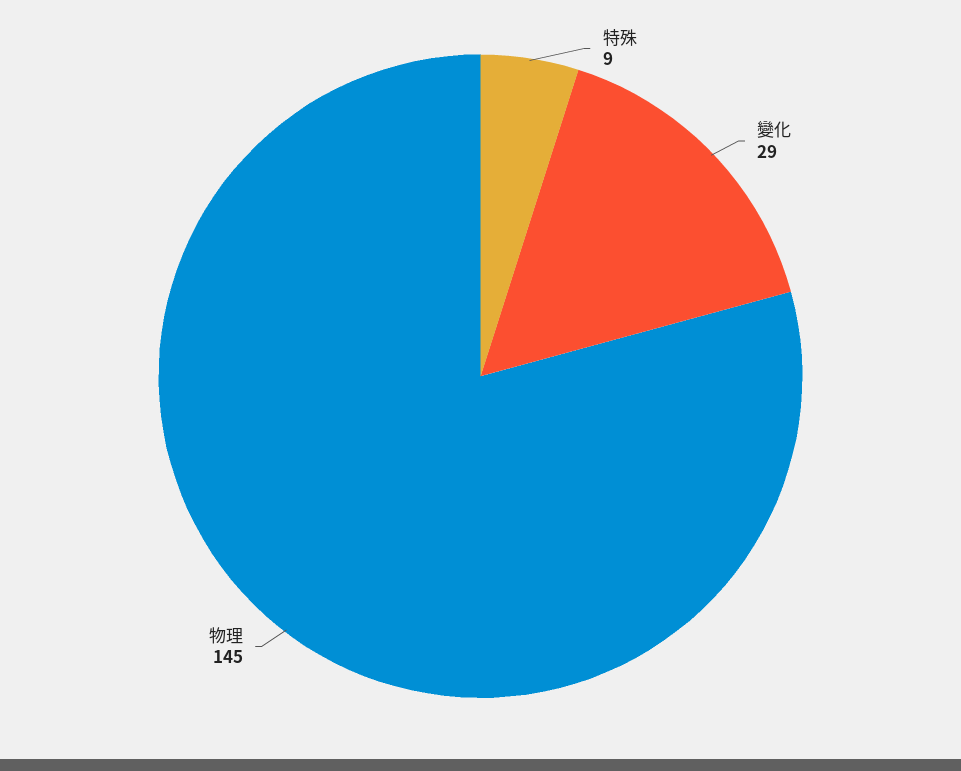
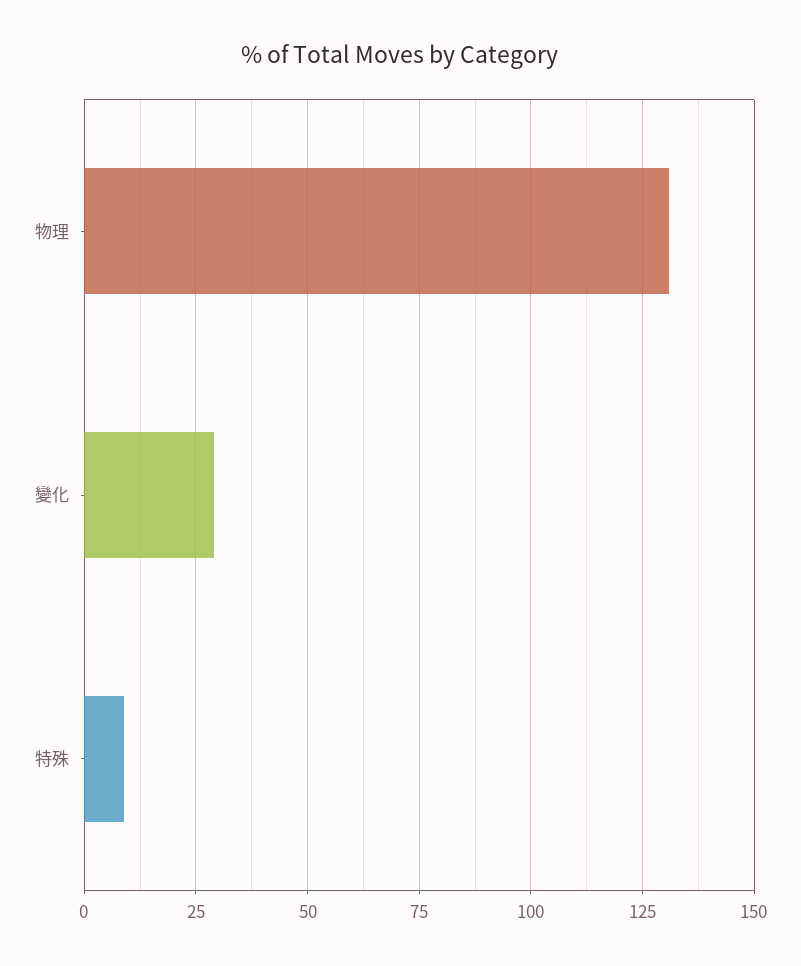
  {
    "特殊": 9,
    "變化": 29,
-   "物理": 145
+   "物理": 130
  }

